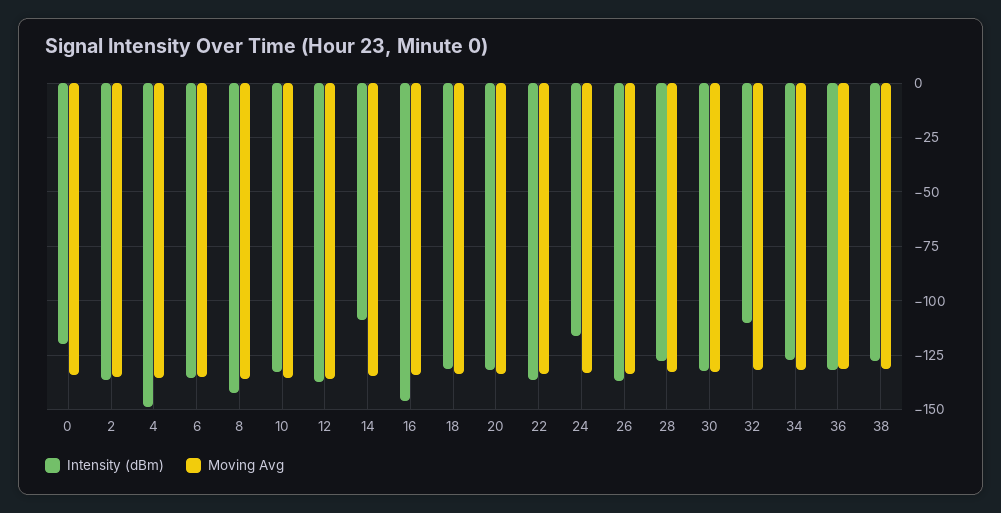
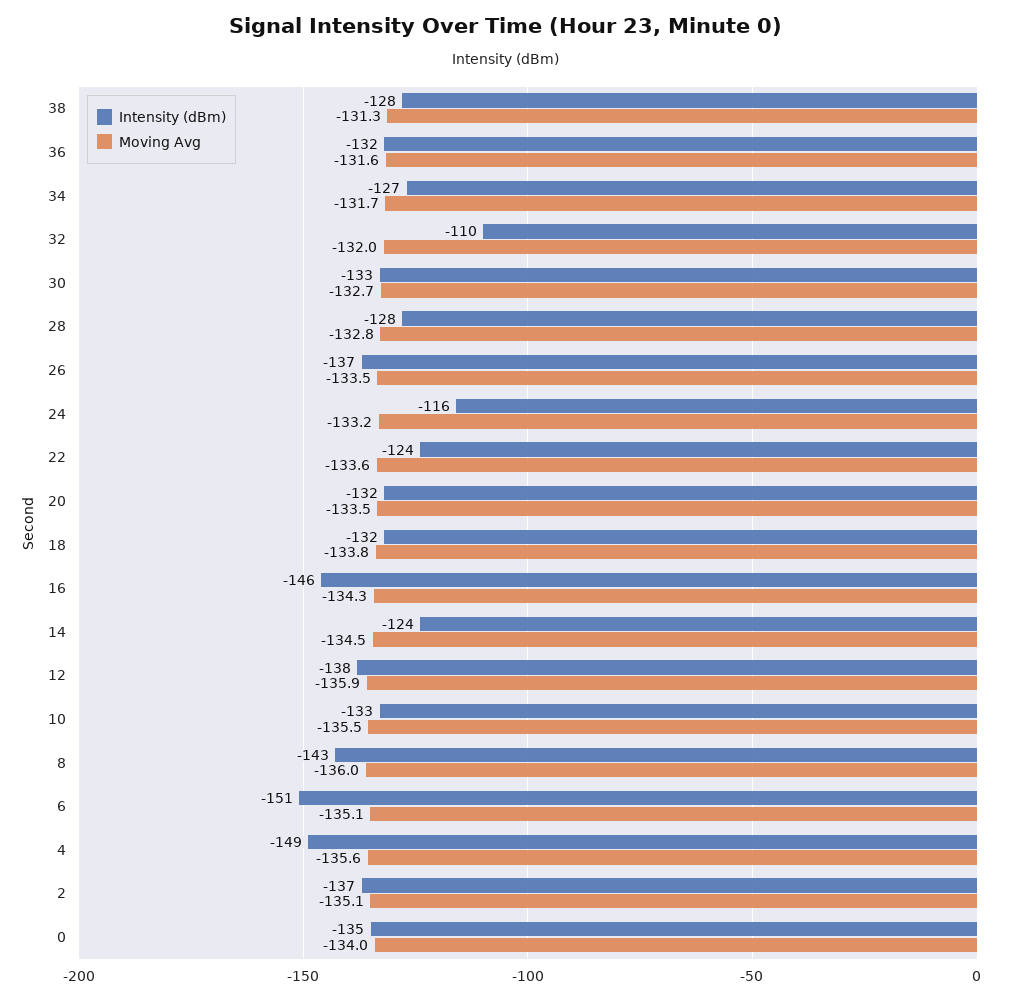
  {
    "Intensity (dBm)": {
-     "0": -120,
+     "0": -135,
      "2": -137,
      "4": -149,
-     "6": -135,
+     "6": -151,
      "8": -143,
      "10": -133,
      "12": -138,
-     "14": -110,
+     "14": -124,
      "16": -146,
      "18": -132,
      "20": -132,
-     "22": -135,
+     "22": -124,
      "24": -116,
      "26": -137,
      "28": -128,
      "30": -133,
      "32": -110,
      "34": -127,
      "36": -132,
      "38": -128
    },
    "Moving Avg": {
      "0": -134,
      "2": -135.1,
      "4": -135.6,
      "6": -135.1,
      "8": -136,
      "10": -135.5,
      "12": -135.9,
      "14": -134.5,
      "16": -134.3,
      "18": -133.8,
      "20": -133.5,
      "22": -133.6,
      "24": -133.2,
      "26": -133.5,
      "28": -132.8,
      "30": -132.7,
      "32": -132,
      "34": -131.7,
      "36": -131.6,
      "38": -131.3
    }
  }

